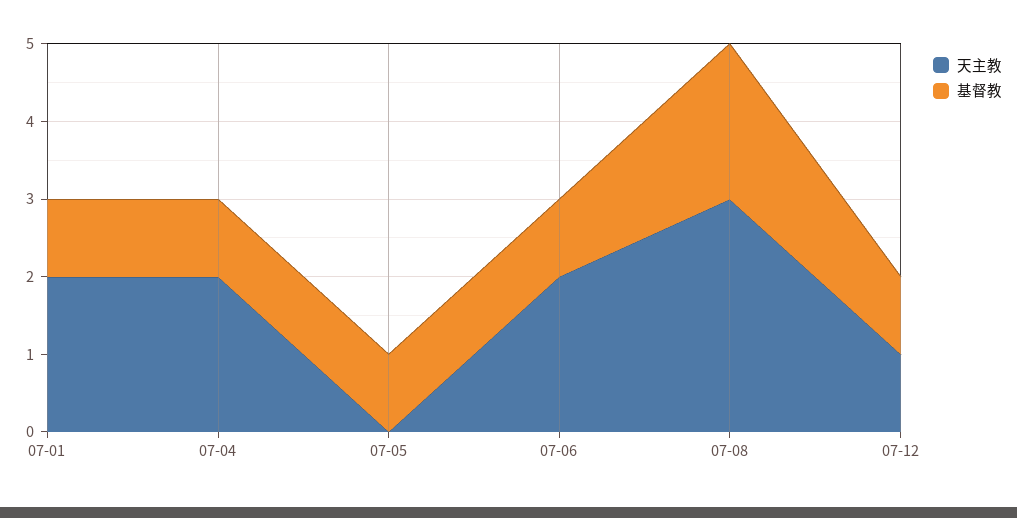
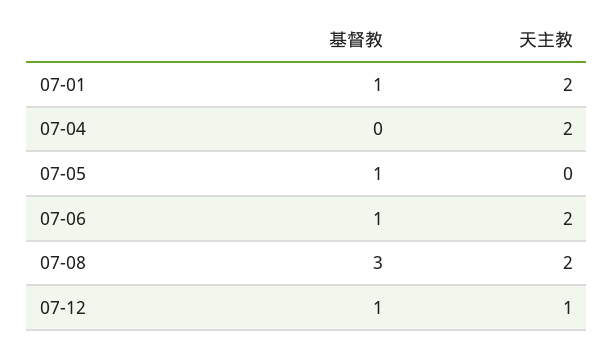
  {
    "天主教": {
      "07-01": 2,
      "07-04": 2,
      "07-05": 0,
      "07-06": 2,
-     "07-08": 3,
+     "07-08": 2,
      "07-12": 1
    },
    "基督教": {
      "07-01": 1,
-     "07-04": 1,
+     "07-04": 0,
      "07-05": 1,
      "07-06": 1,
-     "07-08": 2,
+     "07-08": 3,
      "07-12": 1
    }
  }

